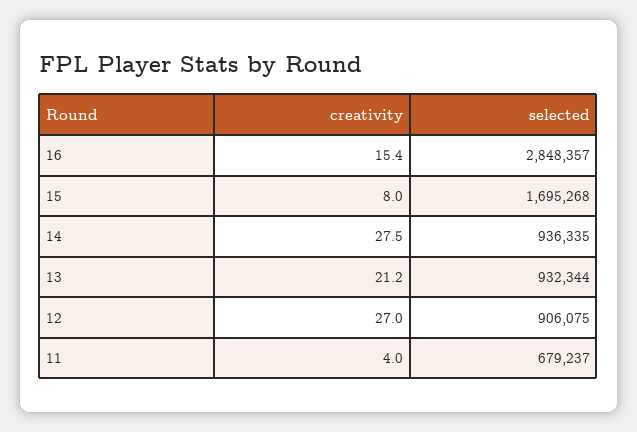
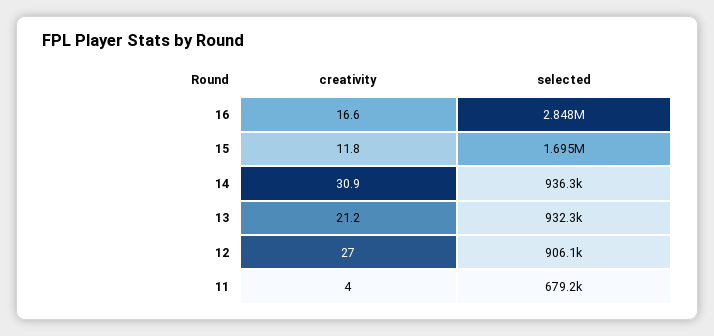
  {
    "creativity": {
-     "16": 15.4,
+     "16": 16.6,
-     "15": 8,
+     "15": 11.8,
-     "14": 27.5,
+     "14": 30.9,
      "13": 21.2,
      "12": 27,
      "11": 4
    },
    "selected": {
      "16": 2848357,
      "15": 1695268,
      "14": 936335,
      "13": 932344,
      "12": 906075,
      "11": 679237
    }
  }

